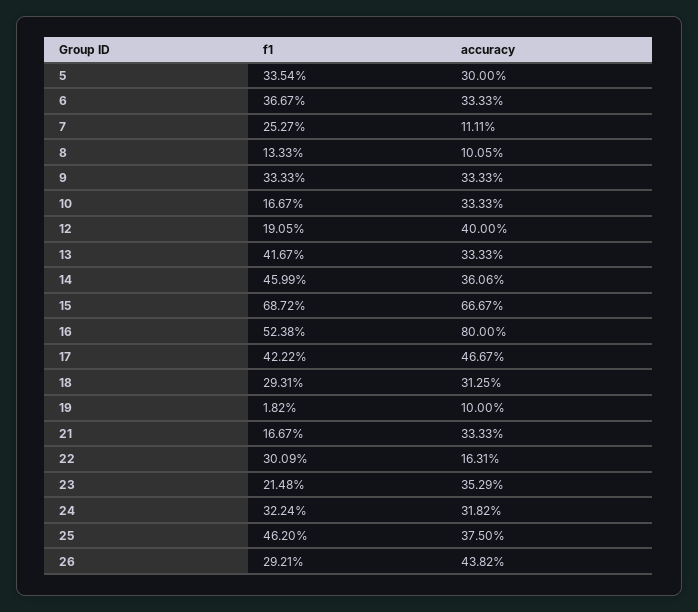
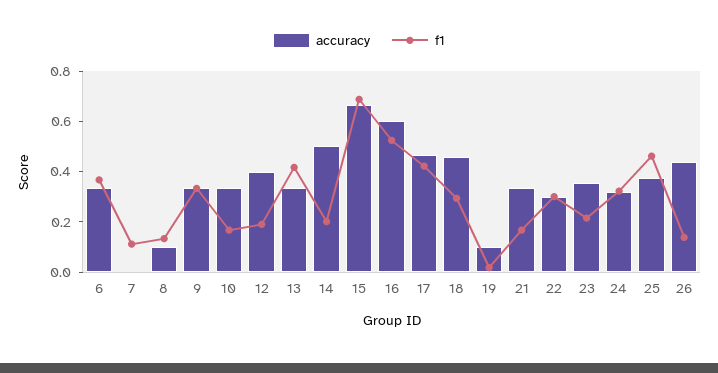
  {
    "f1": {
-     "5": 0.3354,
      "6": 0.3667,
-     "7": 0.2527,
+     "7": 0.1,
      "8": 0.1333,
      "9": 0.3333,
      "10": 0.1667,
      "12": 0.1905,
      "13": 0.4167,
-     "14": 0.4599,
+     "14": 0.2,
      "15": 0.6872,
      "16": 0.5238,
      "17": 0.4222,
      "18": 0.2931,
      "19": 0.0182,
      "21": 0.1667,
      "22": 0.3009,
      "23": 0.2148,
      "24": 0.3224,
      "25": 0.462,
-     "26": 0.2921
+     "26": 0.15
    },
    "accuracy": {
-     "5": 0.3,
      "6": 0.3333,
-     "7": 0.1111,
+     "7": 0,
      "8": 0.1005,
      "9": 0.3333,
      "10": 0.3333,
      "12": 0.4,
      "13": 0.3333,
-     "14": 0.3606,
+     "14": 0.5,
      "15": 0.6667,
-     "16": 0.8,
+     "16": 0.6,
      "17": 0.4667,
-     "18": 0.3125,
+     "18": 0.45,
      "19": 0.1,
      "21": 0.3333,
-     "22": 0.1631,
+     "22": 0.3,
      "23": 0.3529,
      "24": 0.3182,
      "25": 0.375,
      "26": 0.4382
    }
  }

